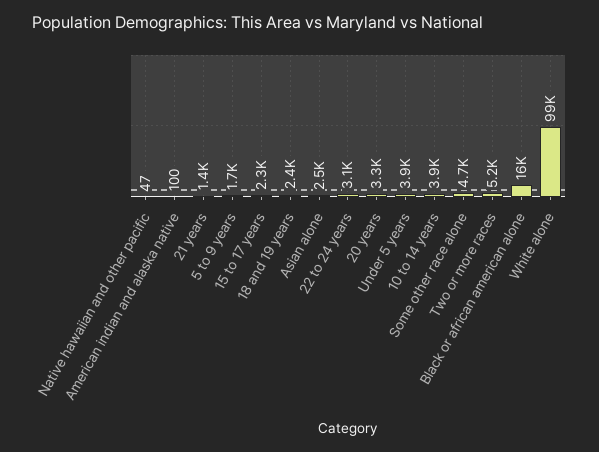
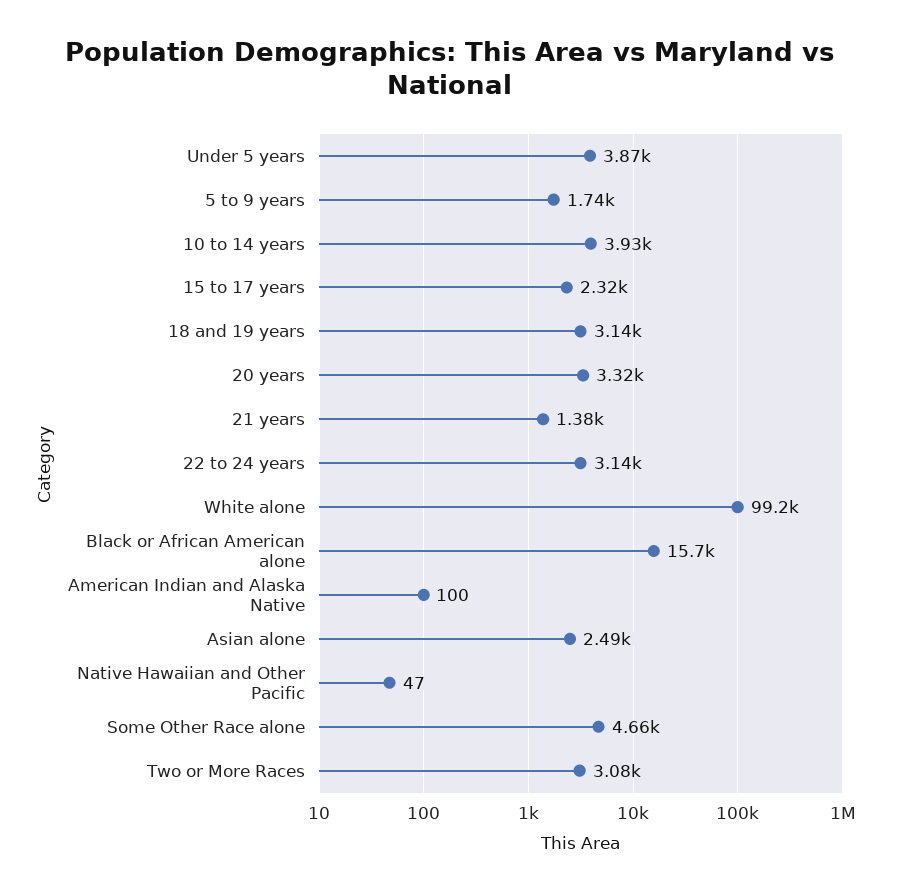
  {
    "Native hawaiian and other pacific": 47,
    "American indian and alaska native": 100,
    "21 years": 1380,
    "5 to 9 years": 1740,
    "15 to 17 years": 2320,
-   "18 and 19 years": 2400,
+   "18 and 19 years": 3140,
    "Asian alone": 2490,
    "22 to 24 years": 3140,
    "20 years": 3320,
    "Under 5 years": 3870,
    "10 to 14 years": 3930,
    "Some other race alone": 4660,
-   "Two or more races": 5200,
+   "Two or more races": 3080,
    "Black or african american alone": 15700,
    "White alone": 99200
  }

